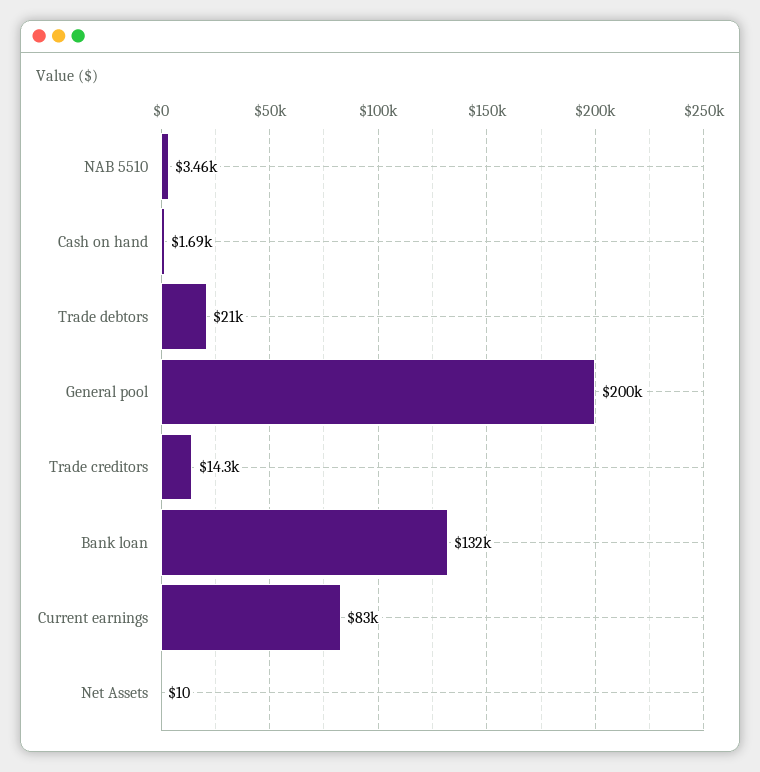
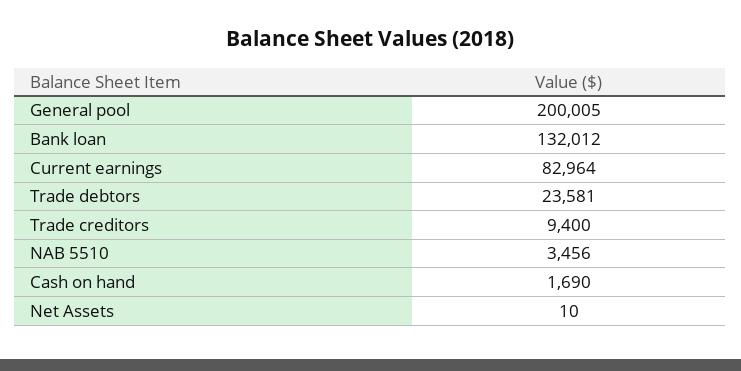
  {
    "NAB 5510": 3456,
    "Cash on hand": 1690,
-   "Trade debtors": 21000,
+   "Trade debtors": 23581,
    "General pool": 200005,
-   "Trade creditors": 14300,
+   "Trade creditors": 9400,
    "Bank loan": 132012,
    "Current earnings": 82964,
    "Net Assets": 10
  }

